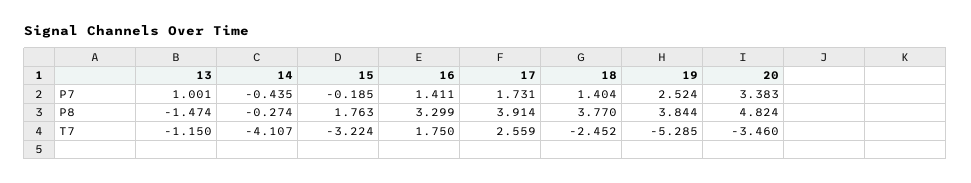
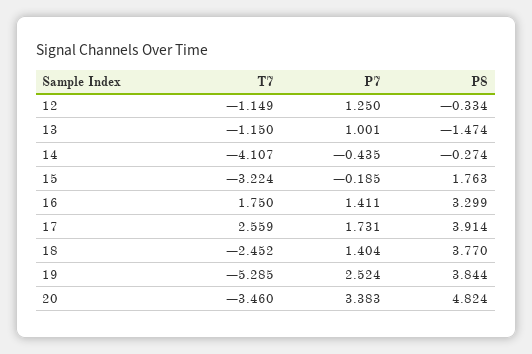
  {
    "13": {
      "P7": 1.001,
      "P8": -1.474,
      "T7": -1.15
    },
    "14": {
      "P7": -0.435,
      "P8": -0.274,
      "T7": -4.107
    },
    "15": {
      "P7": -0.185,
      "P8": 1.763,
      "T7": -3.224
    },
    "16": {
      "P7": 1.411,
      "P8": 3.299,
      "T7": 1.75
    },
    "17": {
      "P7": 1.731,
      "P8": 3.914,
      "T7": 2.559
    },
    "18": {
      "P7": 1.404,
      "P8": 3.77,
      "T7": -2.452
    },
    "19": {
      "P7": 2.524,
      "P8": 3.844,
      "T7": -5.285
    },
    "20": {
      "P7": 3.383,
      "P8": 4.824,
      "T7": -3.46
-   }
+   },
+   "12": {
+     "T7": -1.149,
+     "P7": 1.25,
+     "P8": -0.334
+   }
  }

